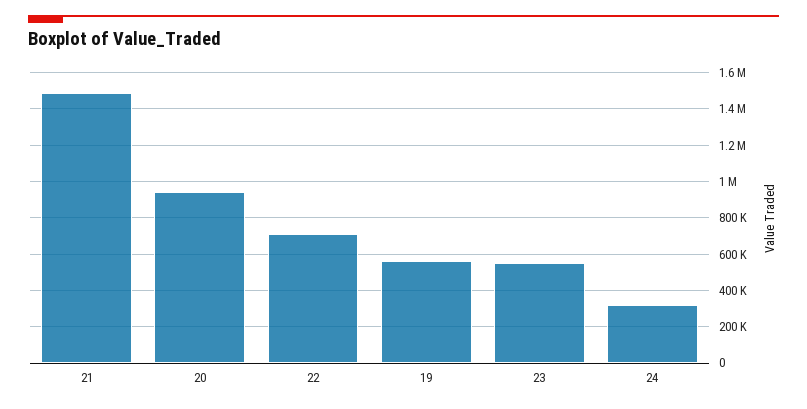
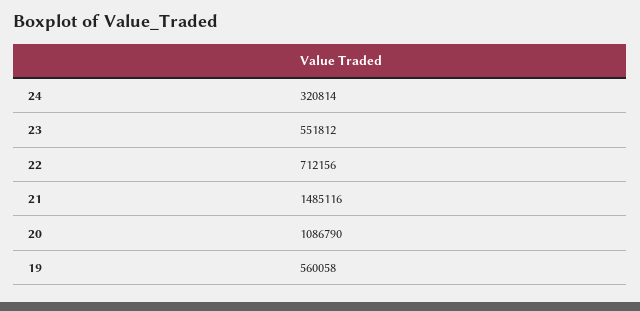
  {
    "21": 1485116,
-   "20": 950000,
+   "20": 1086790,
    "22": 712156,
    "19": 560058,
    "23": 551812,
    "24": 320814
  }

